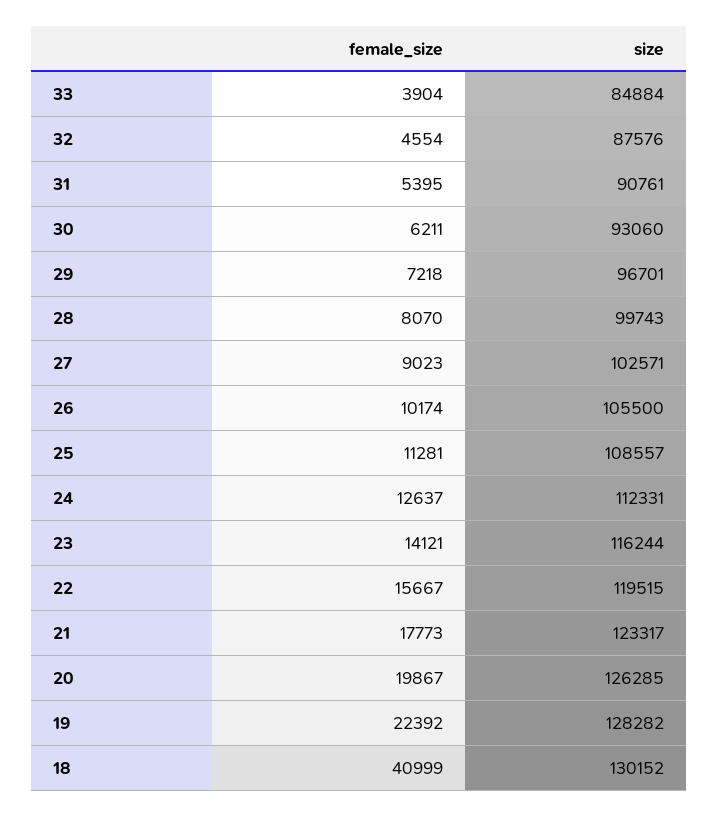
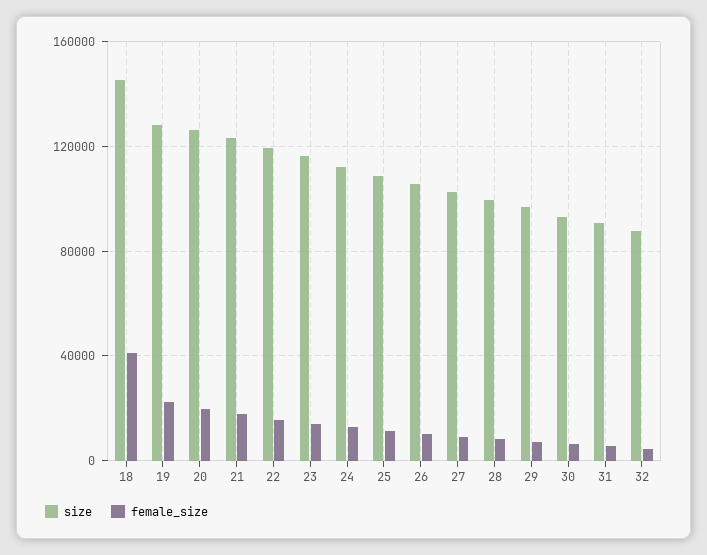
  {
    "female_size": {
-     "33": 3904,
      "32": 4554,
      "31": 5395,
      "30": 6211,
      "29": 7218,
      "28": 8070,
      "27": 9023,
      "26": 10174,
      "25": 11281,
      "24": 12637,
      "23": 14121,
      "22": 15667,
      "21": 17773,
      "20": 19867,
      "19": 22392,
      "18": 40999
    },
    "size": {
-     "33": 84884,
      "32": 87576,
      "31": 90761,
      "30": 93060,
      "29": 96701,
      "28": 99743,
      "27": 102571,
      "26": 105500,
      "25": 108557,
      "24": 112331,
      "23": 116244,
      "22": 119515,
      "21": 123317,
      "20": 126285,
      "19": 128282,
-     "18": 130152
+     "18": 145000
    }
  }

